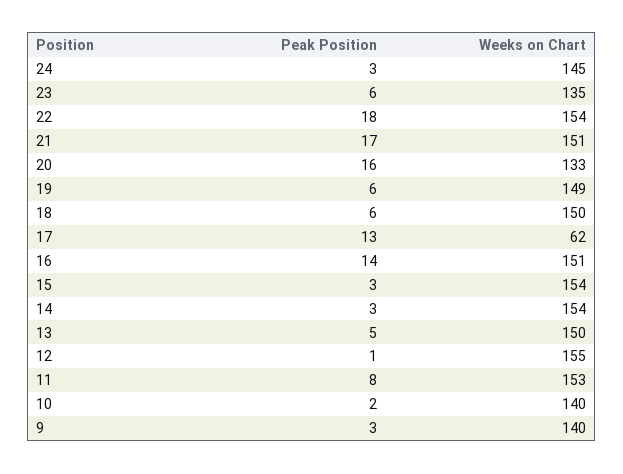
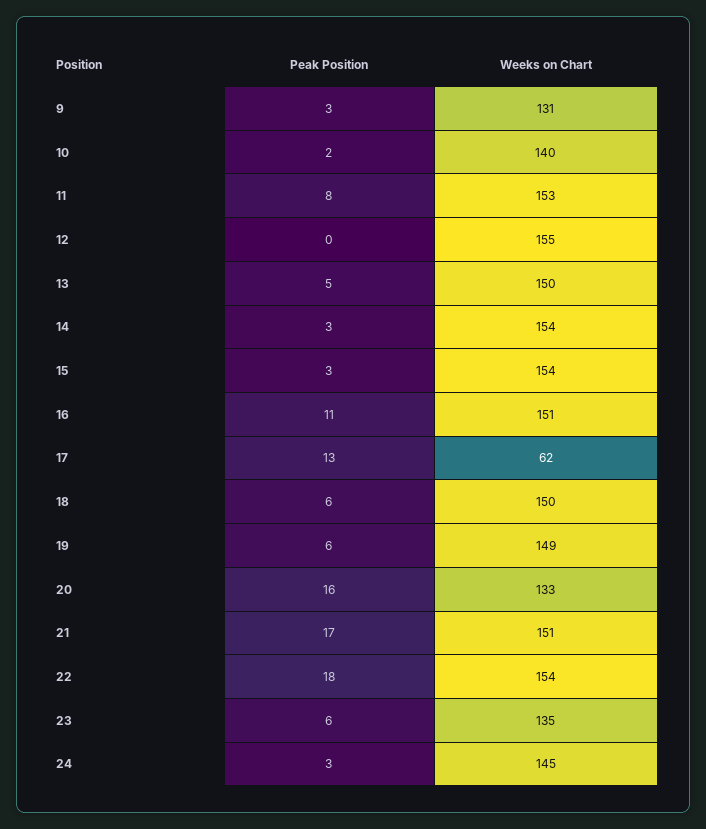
  {
    "Peak Position": {
      "24": 3,
      "23": 6,
      "22": 18,
      "21": 17,
      "20": 16,
      "19": 6,
      "18": 6,
      "17": 13,
-     "16": 14,
+     "16": 11,
      "15": 3,
      "14": 3,
      "13": 5,
-     "12": 1,
+     "12": 0,
      "11": 8,
      "10": 2,
      "9": 3
    },
    "Weeks on Chart": {
      "24": 145,
      "23": 135,
      "22": 154,
      "21": 151,
      "20": 133,
      "19": 149,
      "18": 150,
      "17": 62,
      "16": 151,
      "15": 154,
      "14": 154,
      "13": 150,
      "12": 155,
      "11": 153,
      "10": 140,
-     "9": 140
+     "9": 131
    }
  }

